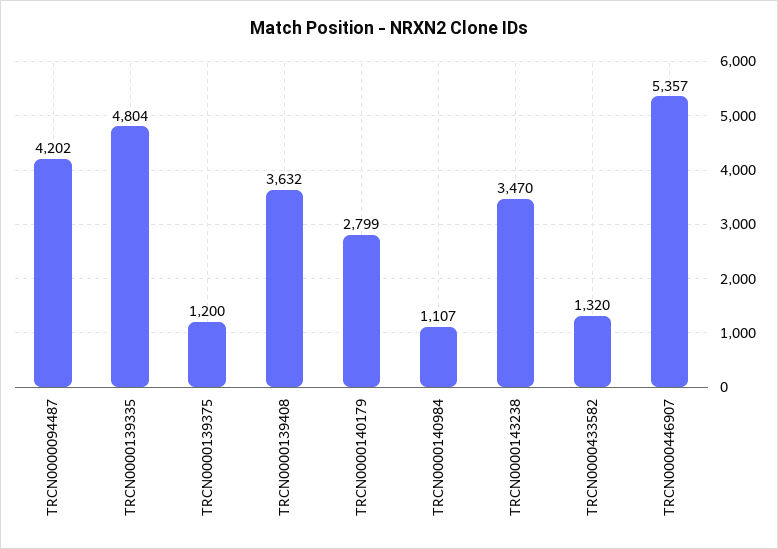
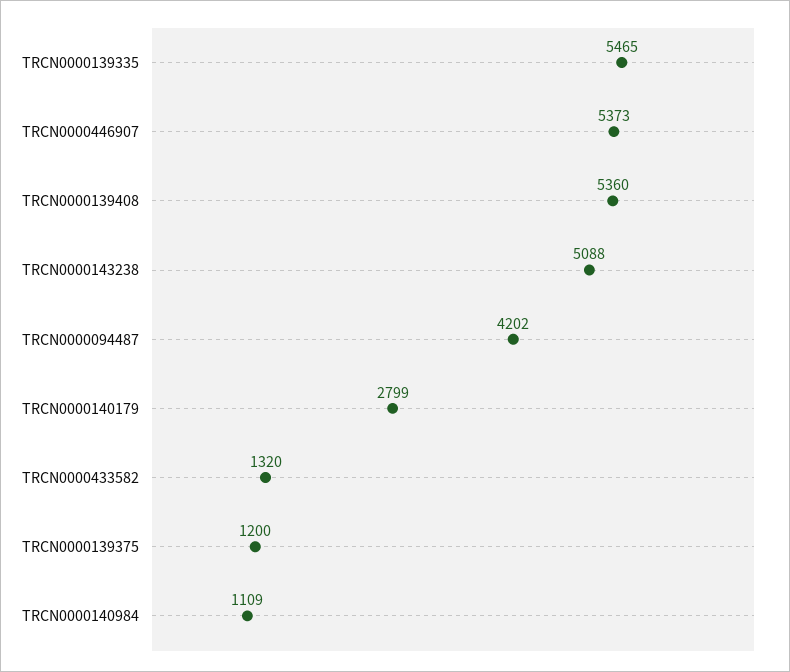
  {
    "TRCN0000094487": 4202,
-   "TRCN0000139335": 4804,
+   "TRCN0000139335": 5465,
    "TRCN0000139375": 1200,
-   "TRCN0000139408": 3632,
+   "TRCN0000139408": 5360,
    "TRCN0000140179": 2799,
-   "TRCN0000140984": 1107,
+   "TRCN0000140984": 1109,
-   "TRCN0000143238": 3470,
+   "TRCN0000143238": 5088,
    "TRCN0000433582": 1320,
-   "TRCN0000446907": 5357
+   "TRCN0000446907": 5373
  }

